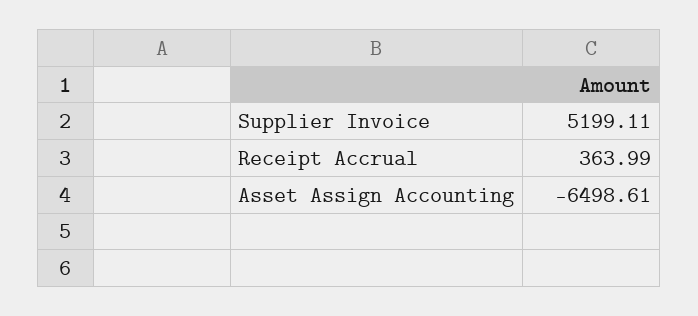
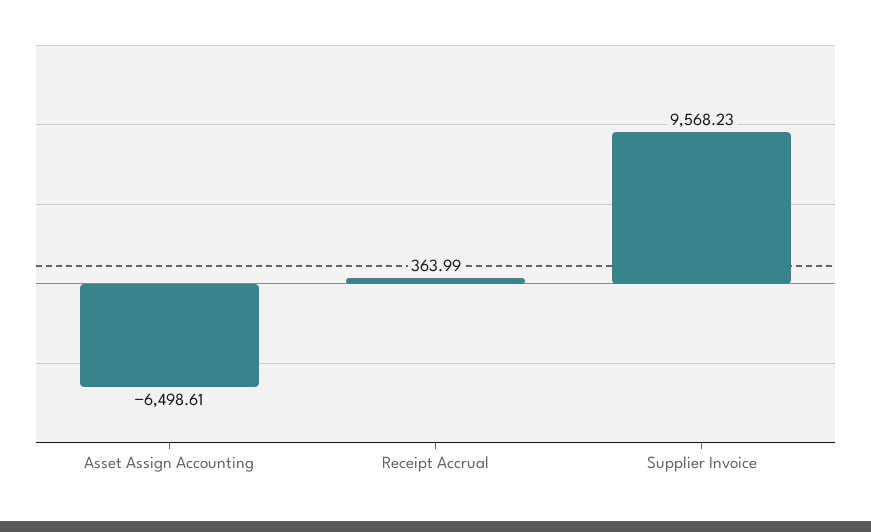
  {
-   "Supplier Invoice": 5199.11,
+   "Supplier Invoice": 9568.23,
    "Receipt Accrual": 363.99,
    "Asset Assign Accounting": -6498.61
  }

